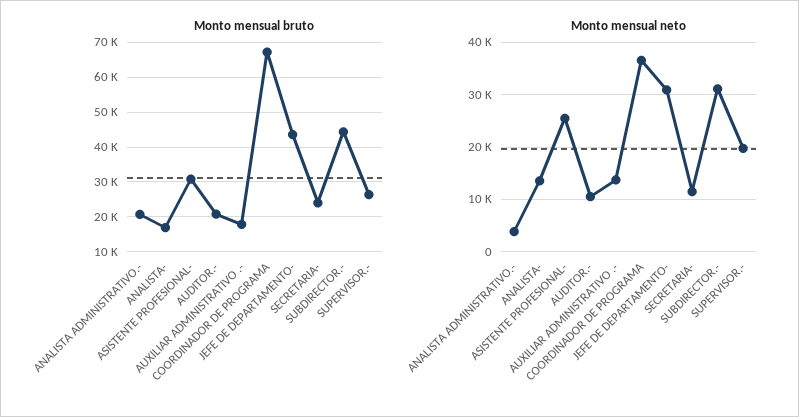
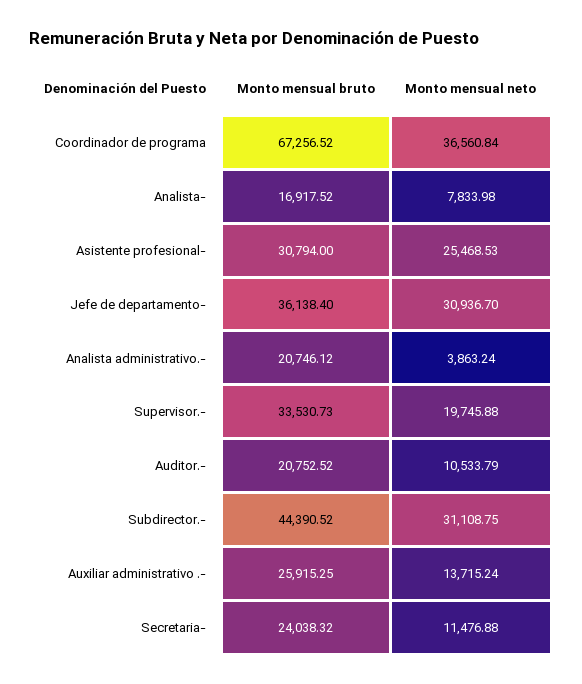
  {
    "Monto mensual bruto": {
      "ANALISTA ADMINISTRATIVO.-": 20746.12,
      "ANALISTA-": 16917.52,
      "ASISTENTE PROFESIONAL-": 30794,
      "AUDITOR.-": 20752.52,
-     "AUXILIAR ADMINISTRATIVO .-": 18000,
+     "AUXILIAR ADMINISTRATIVO .-": 25915.25,
      "COORDINADOR DE PROGRAMA": 67256.52,
-     "JEFE DE DEPARTAMENTO-": 44000,
+     "JEFE DE DEPARTAMENTO-": 36138.4,
      "SECRETARIA-": 24038.32,
      "SUBDIRECTOR.-": 44390.52,
-     "SUPERVISOR.-": 26000
+     "SUPERVISOR.-": 33530.73
    },
    "Monto mensual neto": {
      "ANALISTA ADMINISTRATIVO.-": 3863.24,
-     "ANALISTA-": 14000,
+     "ANALISTA-": 7833.98,
      "ASISTENTE PROFESIONAL-": 25468.53,
      "AUDITOR.-": 10533.79,
      "AUXILIAR ADMINISTRATIVO .-": 13715.24,
      "COORDINADOR DE PROGRAMA": 36560.84,
      "JEFE DE DEPARTAMENTO-": 30936.7,
      "SECRETARIA-": 11476.88,
      "SUBDIRECTOR.-": 31108.75,
      "SUPERVISOR.-": 19745.88
    }
  }

